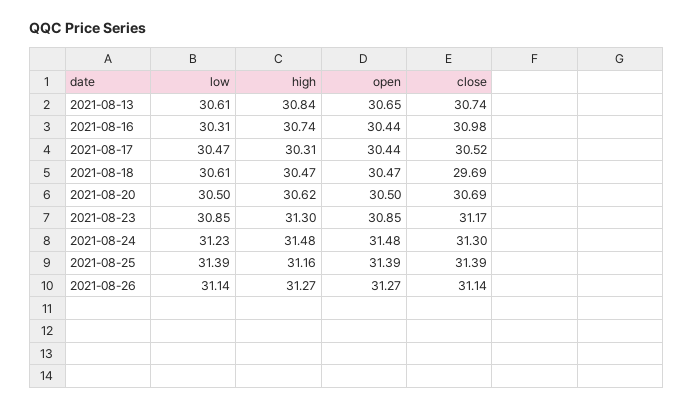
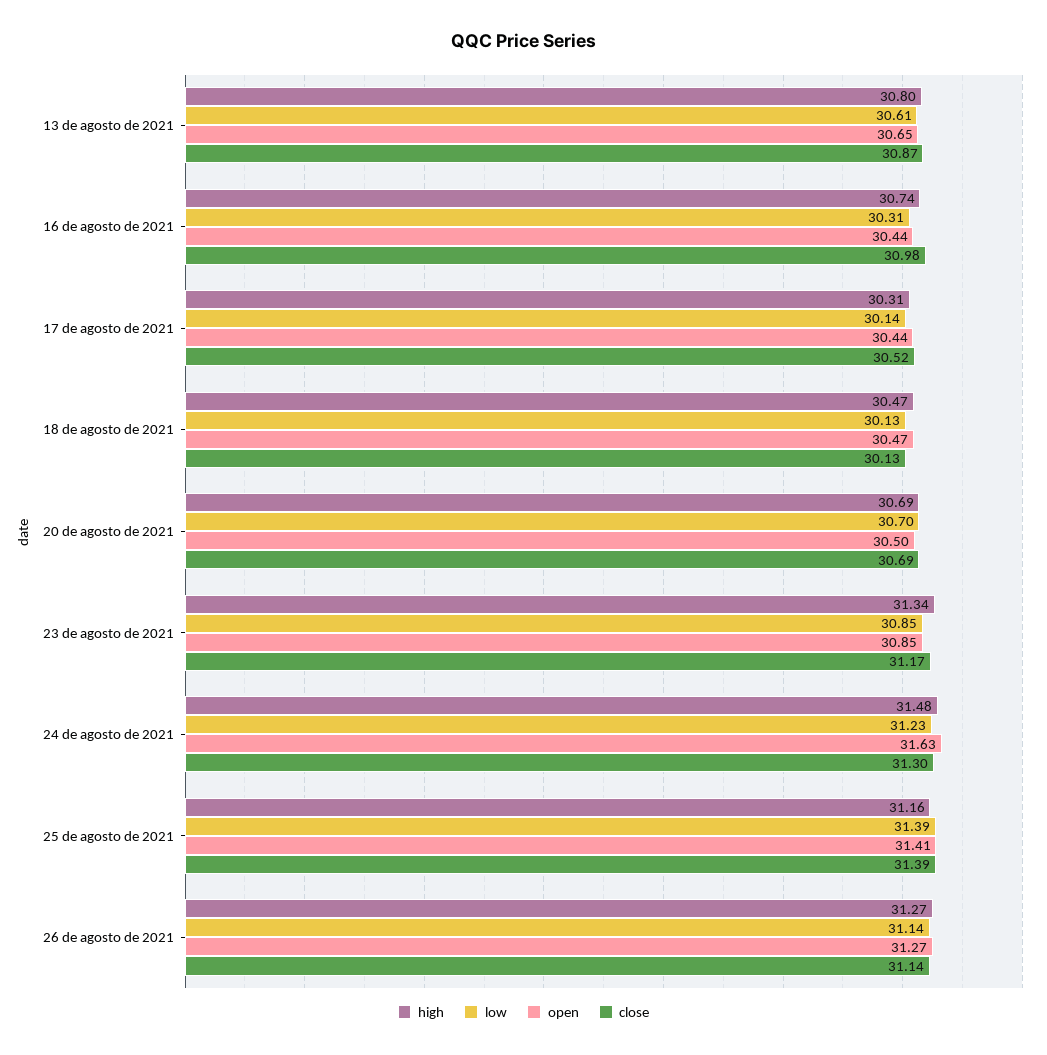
  {
    "low": {
      "2021-08-13": 30.61,
      "2021-08-16": 30.31,
-     "2021-08-17": 30.47,
+     "2021-08-17": 30.14,
-     "2021-08-18": 30.61,
+     "2021-08-18": 30.13,
-     "2021-08-20": 30.5,
+     "2021-08-20": 30.7,
      "2021-08-23": 30.85,
      "2021-08-24": 31.23,
      "2021-08-25": 31.39,
      "2021-08-26": 31.14
    },
    "high": {
-     "2021-08-13": 30.84,
+     "2021-08-13": 30.8,
      "2021-08-16": 30.74,
      "2021-08-17": 30.31,
      "2021-08-18": 30.47,
-     "2021-08-20": 30.62,
+     "2021-08-20": 30.69,
-     "2021-08-23": 31.3,
+     "2021-08-23": 31.34,
      "2021-08-24": 31.48,
      "2021-08-25": 31.16,
      "2021-08-26": 31.27
    },
    "open": {
      "2021-08-13": 30.65,
      "2021-08-16": 30.44,
      "2021-08-17": 30.44,
      "2021-08-18": 30.47,
      "2021-08-20": 30.5,
      "2021-08-23": 30.85,
-     "2021-08-24": 31.48,
+     "2021-08-24": 31.63,
-     "2021-08-25": 31.39,
+     "2021-08-25": 31.41,
      "2021-08-26": 31.27
    },
    "close": {
-     "2021-08-13": 30.74,
+     "2021-08-13": 30.87,
      "2021-08-16": 30.98,
      "2021-08-17": 30.52,
-     "2021-08-18": 29.69,
+     "2021-08-18": 30.13,
      "2021-08-20": 30.69,
      "2021-08-23": 31.17,
      "2021-08-24": 31.3,
      "2021-08-25": 31.39,
      "2021-08-26": 31.14
    }
  }

